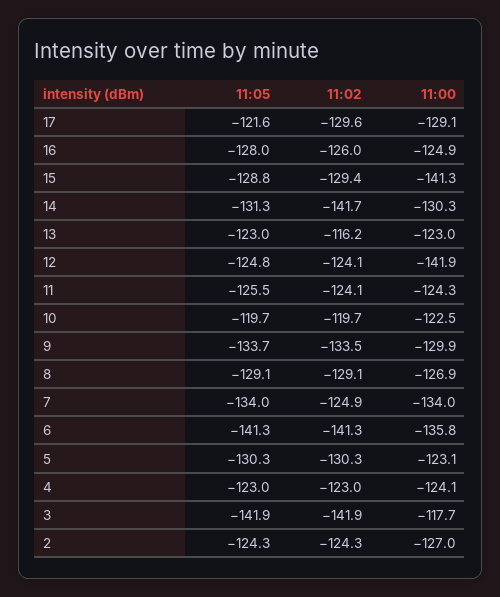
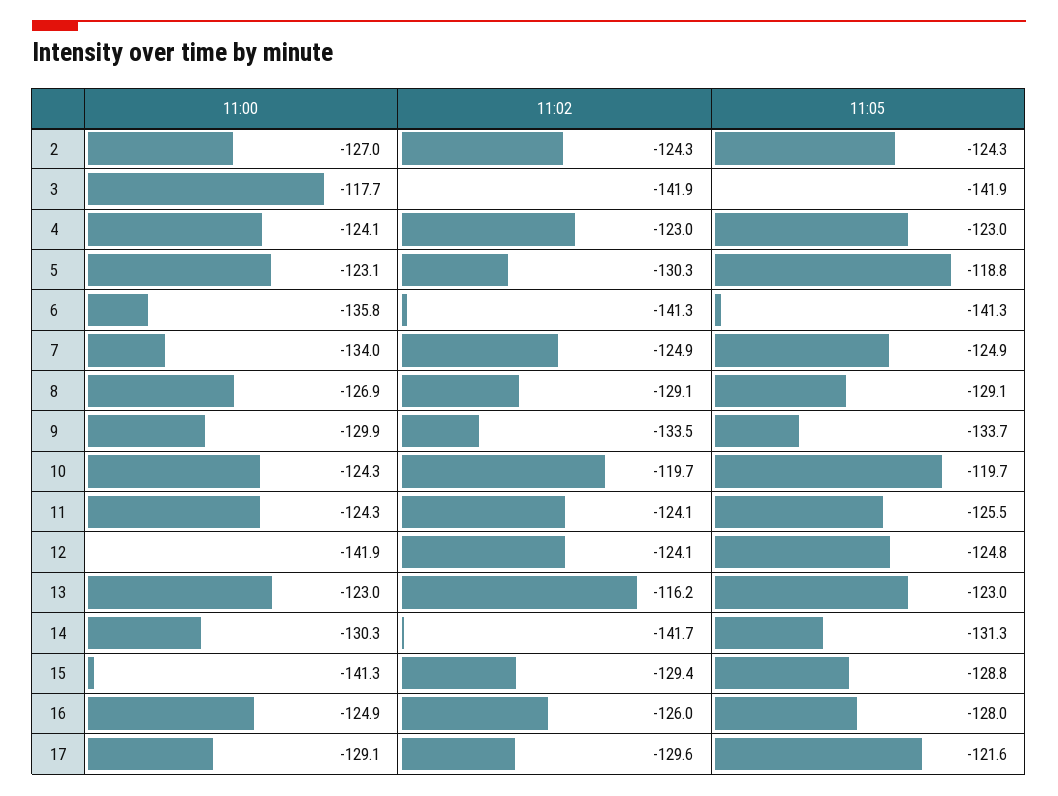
  {
    "11:05": {
      "17": -121.6,
      "16": -128,
      "15": -128.8,
      "14": -131.3,
      "13": -123,
      "12": -124.8,
      "11": -125.5,
      "10": -119.7,
      "9": -133.7,
      "8": -129.1,
-     "7": -134,
+     "7": -124.9,
      "6": -141.3,
-     "5": -130.3,
+     "5": -118.8,
      "4": -123,
      "3": -141.9,
      "2": -124.3
    },
    "11:02": {
      "17": -129.6,
      "16": -126,
      "15": -129.4,
      "14": -141.7,
      "13": -116.2,
      "12": -124.1,
      "11": -124.1,
      "10": -119.7,
      "9": -133.5,
      "8": -129.1,
      "7": -124.9,
      "6": -141.3,
      "5": -130.3,
      "4": -123,
      "3": -141.9,
      "2": -124.3
    },
    "11:00": {
      "17": -129.1,
      "16": -124.9,
      "15": -141.3,
      "14": -130.3,
      "13": -123,
      "12": -141.9,
      "11": -124.3,
-     "10": -122.5,
+     "10": -124.3,
      "9": -129.9,
      "8": -126.9,
      "7": -134,
      "6": -135.8,
      "5": -123.1,
      "4": -124.1,
      "3": -117.7,
      "2": -127
    }
  }

